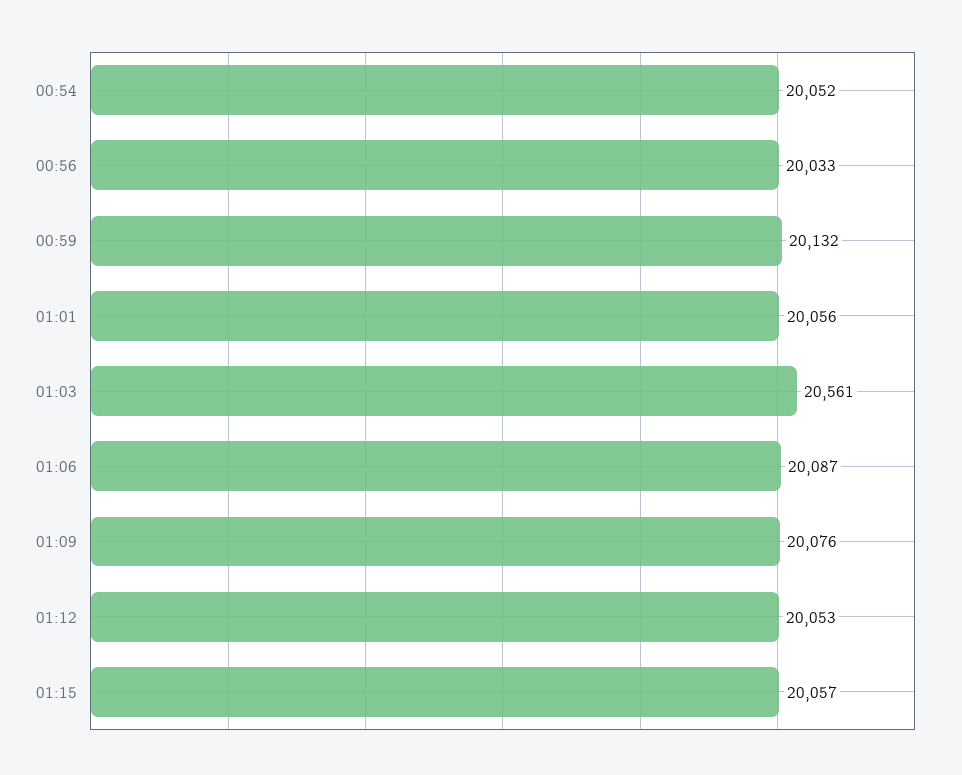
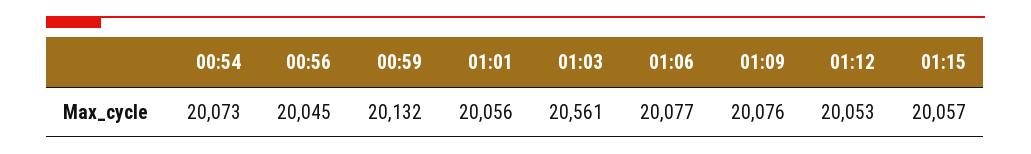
  {
-   "00:54": 20052,
+   "00:54": 20073,
-   "00:56": 20033,
+   "00:56": 20045,
    "00:59": 20132,
    "01:01": 20056,
    "01:03": 20561,
-   "01:06": 20087,
+   "01:06": 20077,
    "01:09": 20076,
    "01:12": 20053,
    "01:15": 20057
  }

